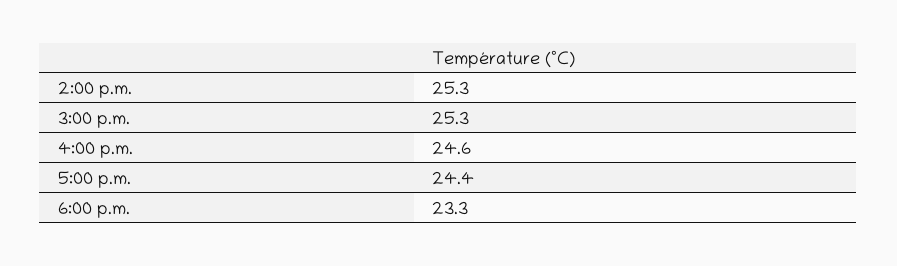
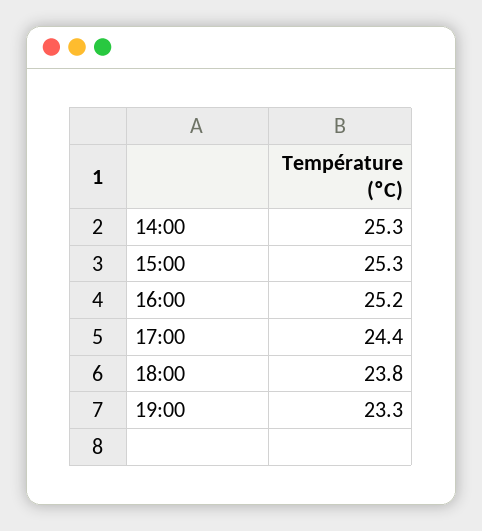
  {
    "2:00 p.m.": 25.3,
    "3:00 p.m.": 25.3,
-   "4:00 p.m.": 24.6,
+   "4:00 p.m.": 25.2,
    "5:00 p.m.": 24.4,
-   "6:00 p.m.": 23.3
+   "6:00 p.m.": 23.8,
+   "19:00": 23.3
  }

